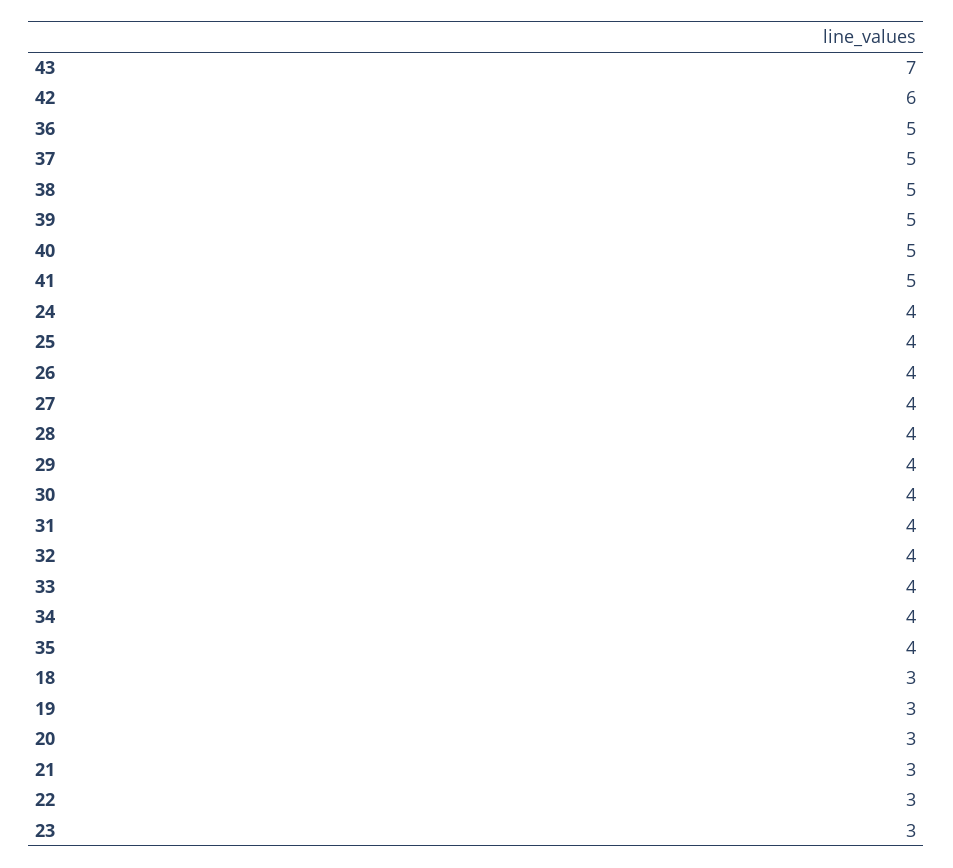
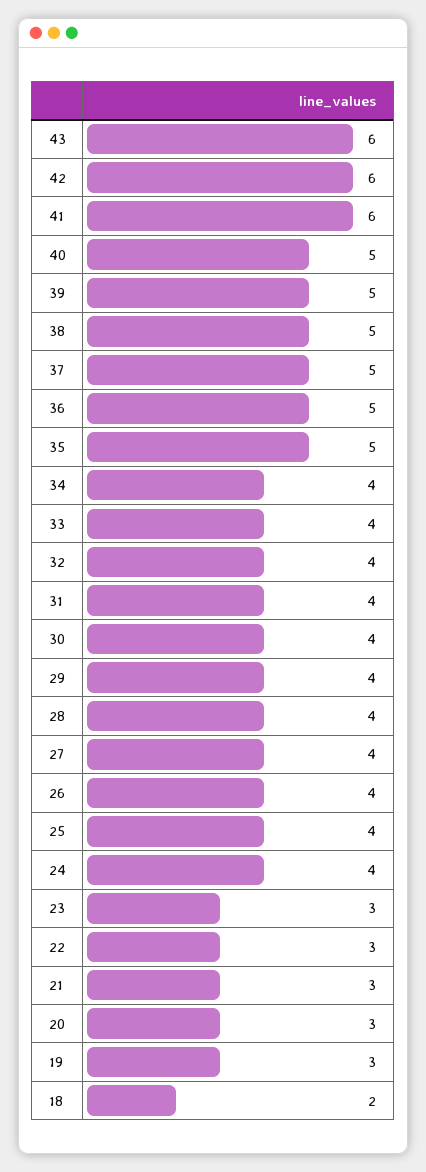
  {
-   "43": 7,
+   "43": 6,
    "42": 6,
    "36": 5,
    "37": 5,
    "38": 5,
    "39": 5,
    "40": 5,
-   "41": 5,
+   "41": 6,
    "24": 4,
    "25": 4,
    "26": 4,
    "27": 4,
    "28": 4,
    "29": 4,
    "30": 4,
    "31": 4,
    "32": 4,
    "33": 4,
    "34": 4,
-   "35": 4,
+   "35": 5,
-   "18": 3,
+   "18": 2,
    "19": 3,
    "20": 3,
    "21": 3,
    "22": 3,
    "23": 3
  }

